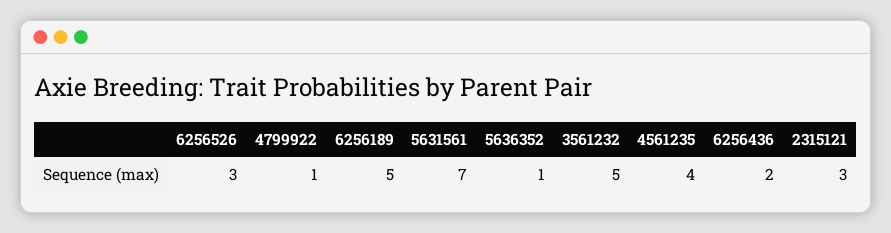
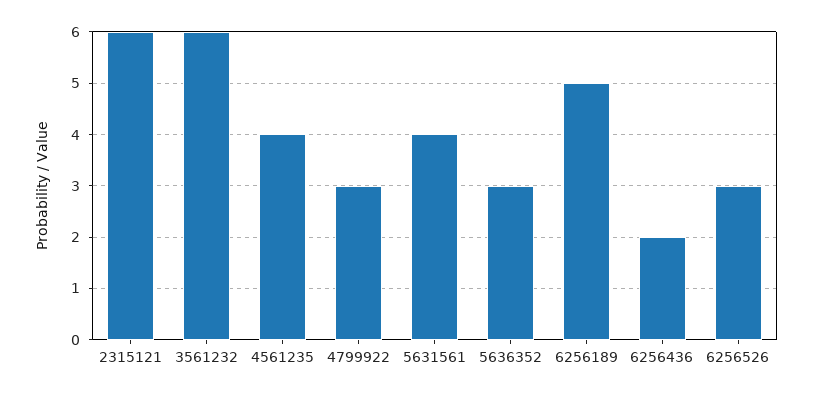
  {
    "6256526": 3,
-   "4799922": 1,
+   "4799922": 3,
    "6256189": 5,
-   "5631561": 7,
+   "5631561": 4,
-   "5636352": 1,
+   "5636352": 3,
-   "3561232": 5,
+   "3561232": 6,
    "4561235": 4,
    "6256436": 2,
-   "2315121": 3
+   "2315121": 6
  }

